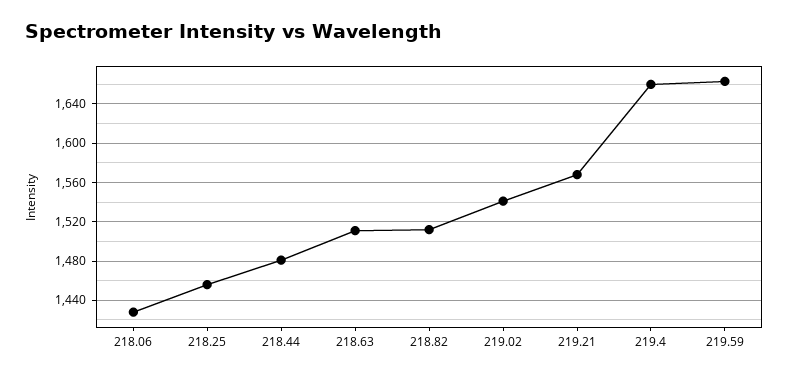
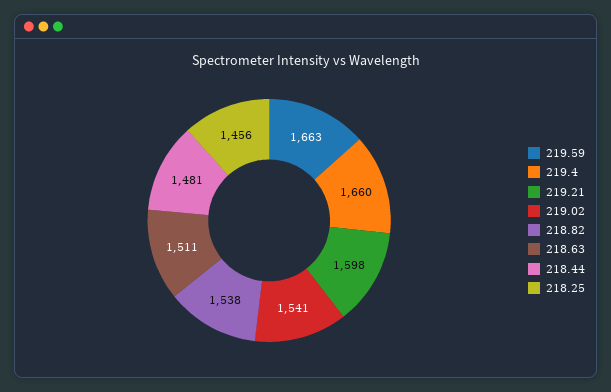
  {
-   "218.06": 1430,
    "218.25": 1456,
    "218.44": 1481,
    "218.63": 1511,
-   "218.82": 1510,
+   "218.82": 1538,
    "219.02": 1541,
-   "219.21": 1570,
+   "219.21": 1598,
    "219.4": 1660,
    "219.59": 1663
  }

